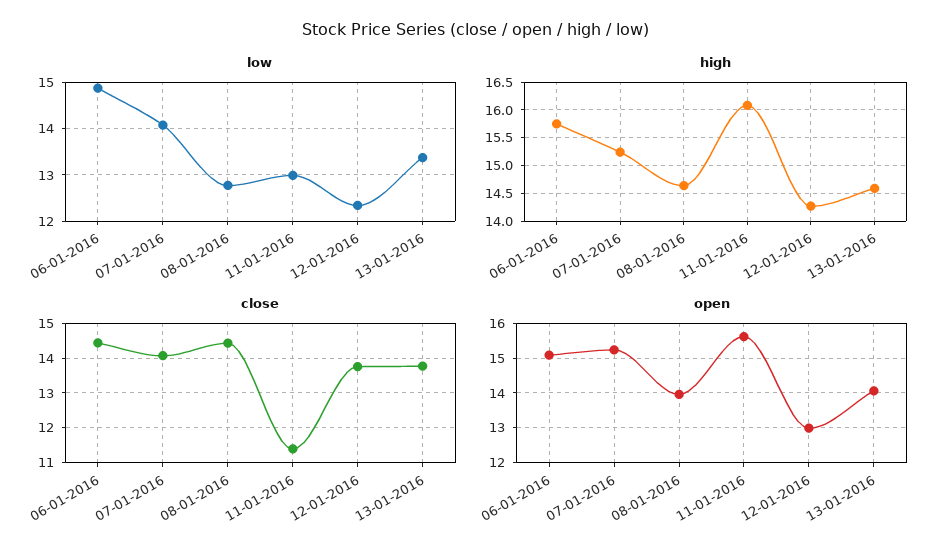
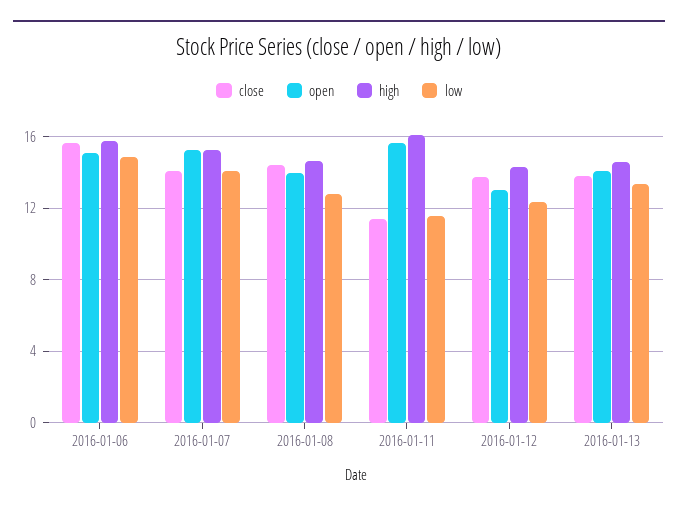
  {
    "low": {
      "06-01-2016": 14.8,
      "07-01-2016": 14,
      "08-01-2016": 12.8,
-     "11-01-2016": 13,
+     "11-01-2016": 11.5,
      "12-01-2016": 12.4,
      "13-01-2016": 13.4
    },
    "high": {
      "06-01-2016": 15.75,
      "07-01-2016": 15.25,
      "08-01-2016": 14.75,
      "11-01-2016": 16,
      "12-01-2016": 14.25,
      "13-01-2016": 14.5
    },
    "close": {
-     "06-01-2016": 14.4,
+     "06-01-2016": 15.5,
      "07-01-2016": 14,
      "08-01-2016": 14.4,
      "11-01-2016": 11.4,
      "12-01-2016": 13.8,
      "13-01-2016": 13.8
    },
    "open": {
      "06-01-2016": 15,
      "07-01-2016": 15.2,
      "08-01-2016": 14,
      "11-01-2016": 15.6,
      "12-01-2016": 13,
      "13-01-2016": 14
    }
  }

